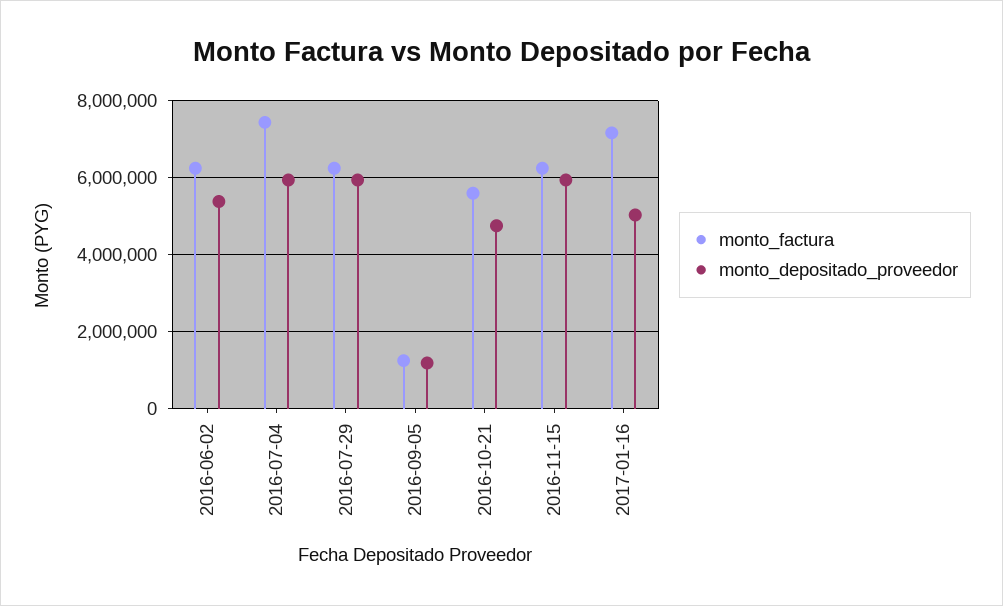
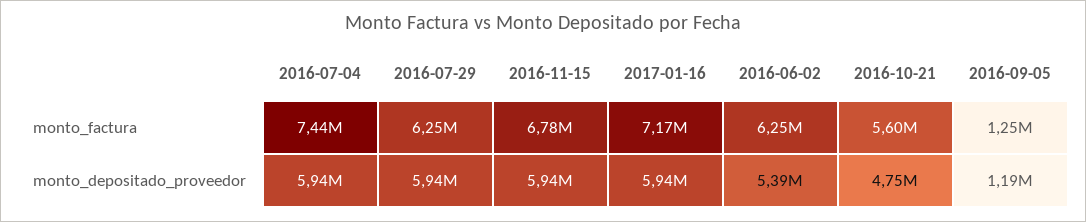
  {
    "monto_factura": {
      "2016-06-02": 6250000,
      "2016-07-04": 7440000,
      "2016-07-29": 6250000,
      "2016-09-05": 1250000,
      "2016-10-21": 5600000,
-     "2016-11-15": 6200000,
+     "2016-11-15": 6780000,
      "2017-01-16": 7170000
    },
    "monto_depositado_proveedor": {
      "2016-06-02": 5390000,
      "2016-07-04": 5940000,
      "2016-07-29": 5940000,
      "2016-09-05": 1190000,
      "2016-10-21": 4750000,
      "2016-11-15": 5940000,
-     "2017-01-16": 5000000
+     "2017-01-16": 5940000
    }
  }

